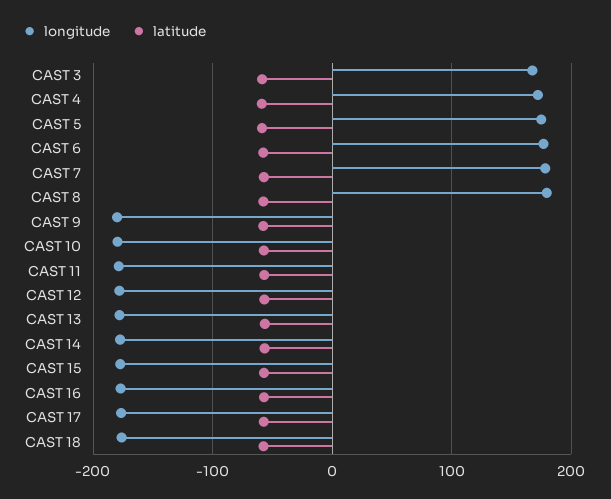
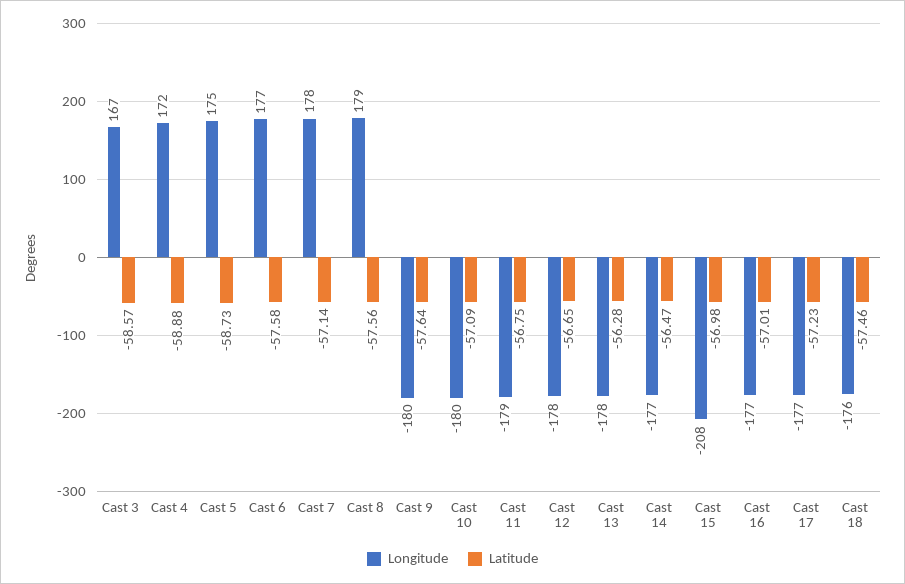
  {
    "longitude": {
      "CAST 3": 167,
      "CAST 4": 172,
      "CAST 5": 175,
      "CAST 6": 177,
      "CAST 7": 178,
      "CAST 8": 179,
      "CAST 9": -180,
      "CAST 10": -180,
      "CAST 11": -179,
      "CAST 12": -178,
      "CAST 13": -178,
      "CAST 14": -177,
-     "CAST 15": -180,
+     "CAST 15": -208,
      "CAST 16": -177,
      "CAST 17": -177,
      "CAST 18": -176
    },
    "latitude": {
      "CAST 3": -58.57,
      "CAST 4": -58.88,
      "CAST 5": -58.73,
      "CAST 6": -57.58,
      "CAST 7": -57.14,
      "CAST 8": -57.56,
      "CAST 9": -57.64,
      "CAST 10": -57.09,
      "CAST 11": -56.75,
      "CAST 12": -56.65,
      "CAST 13": -56.28,
      "CAST 14": -56.47,
      "CAST 15": -56.98,
      "CAST 16": -57.01,
      "CAST 17": -57.23,
      "CAST 18": -57.46
    }
  }

